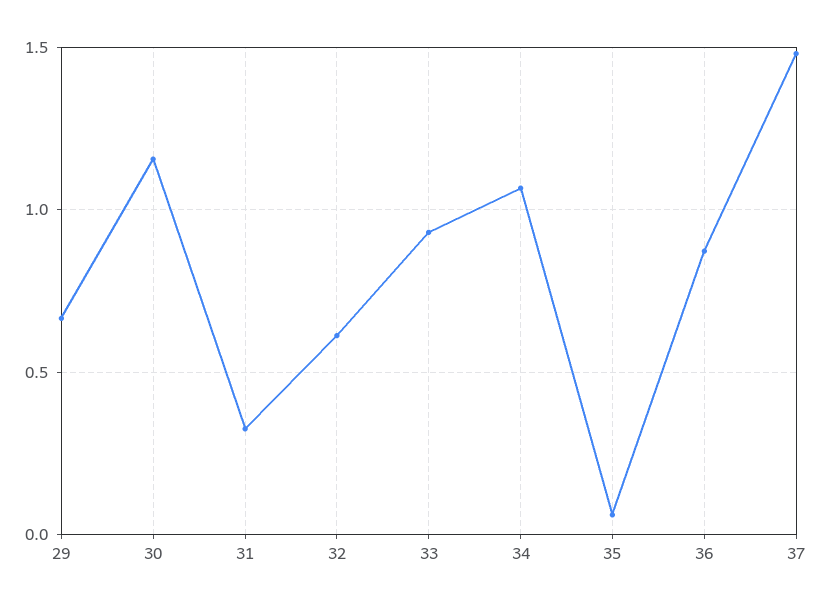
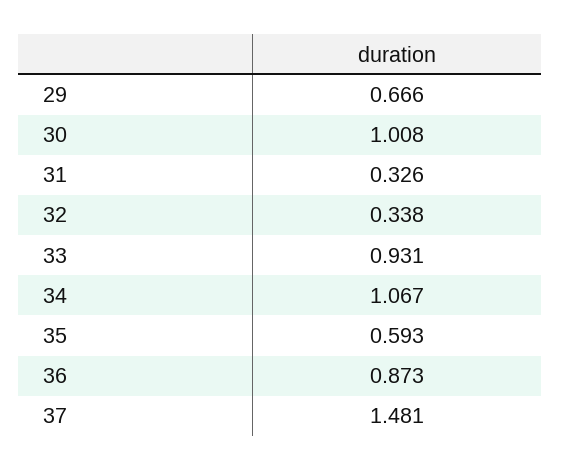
  {
    "29": 0.666,
-   "30": 1.15,
+   "30": 1.008,
    "31": 0.326,
-   "32": 0.6,
+   "32": 0.338,
    "33": 0.931,
    "34": 1.067,
-   "35": 0.05,
+   "35": 0.593,
    "36": 0.873,
    "37": 1.481
  }

